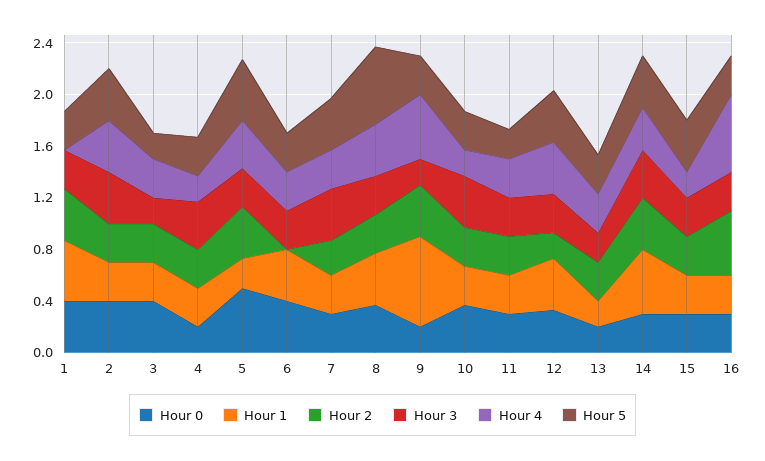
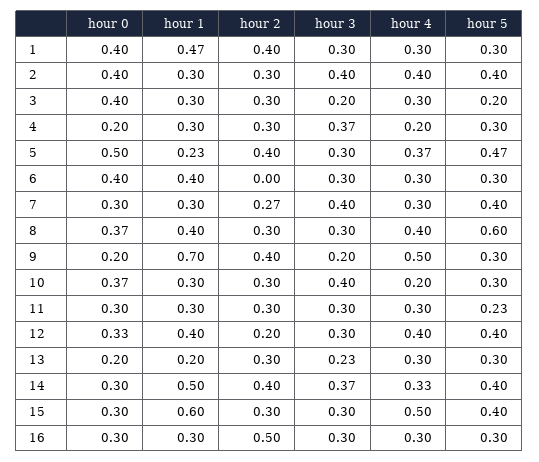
  {
    "Hour 0": {
      "1": 0.4,
      "2": 0.4,
      "3": 0.4,
      "4": 0.2,
      "5": 0.5,
      "6": 0.4,
      "7": 0.3,
      "8": 0.37,
      "9": 0.2,
      "10": 0.37,
      "11": 0.3,
      "12": 0.33,
      "13": 0.2,
      "14": 0.3,
      "15": 0.3,
      "16": 0.3
    },
    "Hour 1": {
      "1": 0.47,
      "2": 0.3,
      "3": 0.3,
      "4": 0.3,
      "5": 0.23,
      "6": 0.4,
      "7": 0.3,
      "8": 0.4,
      "9": 0.7,
      "10": 0.3,
      "11": 0.3,
      "12": 0.4,
      "13": 0.2,
      "14": 0.5,
-     "15": 0.3,
+     "15": 0.6,
      "16": 0.3
    },
    "Hour 2": {
      "1": 0.4,
      "2": 0.3,
      "3": 0.3,
      "4": 0.3,
      "5": 0.4,
      "6": 0,
      "7": 0.27,
      "8": 0.3,
      "9": 0.4,
      "10": 0.3,
      "11": 0.3,
      "12": 0.2,
      "13": 0.3,
      "14": 0.4,
      "15": 0.3,
      "16": 0.5
    },
    "Hour 3": {
      "1": 0.3,
      "2": 0.4,
      "3": 0.2,
      "4": 0.37,
      "5": 0.3,
      "6": 0.3,
      "7": 0.4,
      "8": 0.3,
      "9": 0.2,
      "10": 0.4,
      "11": 0.3,
      "12": 0.3,
      "13": 0.23,
      "14": 0.37,
      "15": 0.3,
      "16": 0.3
    },
    "Hour 4": {
-     "1": 0,
+     "1": 0.3,
      "2": 0.4,
      "3": 0.3,
      "4": 0.2,
      "5": 0.37,
      "6": 0.3,
      "7": 0.3,
      "8": 0.4,
      "9": 0.5,
      "10": 0.2,
      "11": 0.3,
      "12": 0.4,
      "13": 0.3,
      "14": 0.33,
-     "15": 0.2,
+     "15": 0.5,
-     "16": 0.6
+     "16": 0.3
    },
    "Hour 5": {
      "1": 0.3,
      "2": 0.4,
      "3": 0.2,
      "4": 0.3,
      "5": 0.47,
      "6": 0.3,
      "7": 0.4,
      "8": 0.6,
      "9": 0.3,
      "10": 0.3,
      "11": 0.23,
      "12": 0.4,
      "13": 0.3,
      "14": 0.4,
      "15": 0.4,
      "16": 0.3
    }
  }

